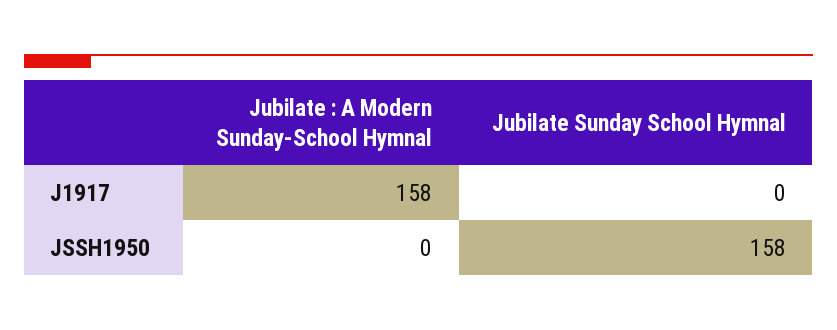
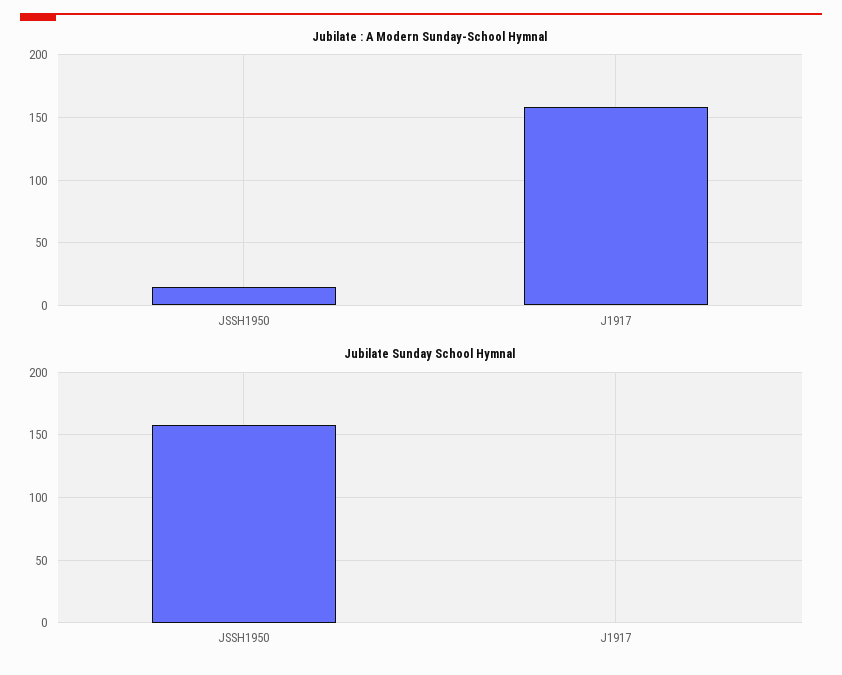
  {
    "Jubilate : A Modern Sunday-School Hymnal": {
      "J1917": 158,
-     "JSSH1950": 0
+     "JSSH1950": 15
    },
    "Jubilate Sunday School Hymnal": {
      "J1917": 0,
      "JSSH1950": 158
    }
  }

